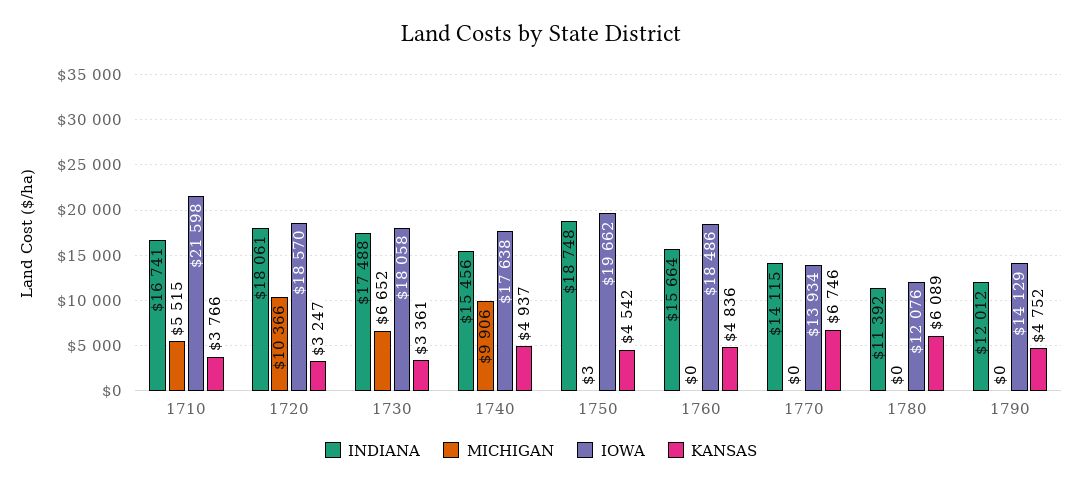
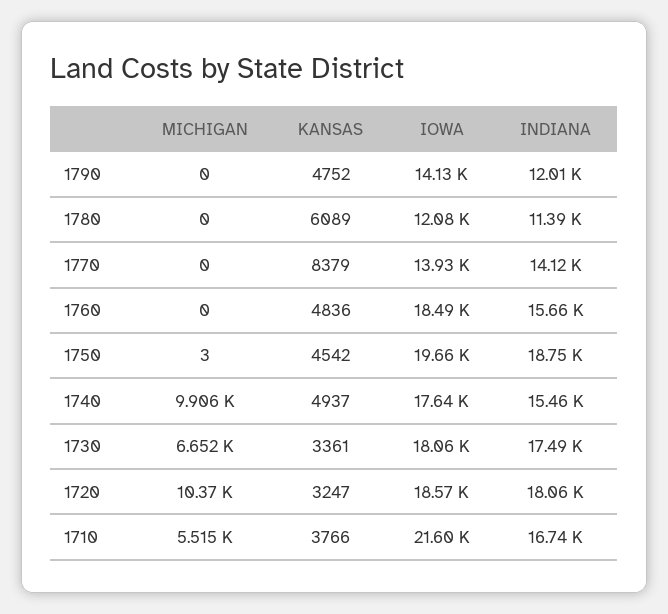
  {
    "INDIANA": {
      "1710": 16741,
      "1720": 18061,
      "1730": 17488,
      "1740": 15456,
      "1750": 18748,
      "1760": 15664,
      "1770": 14115,
      "1780": 11392,
      "1790": 12012
    },
    "MICHIGAN": {
      "1710": 5515,
      "1720": 10366,
      "1730": 6652,
      "1740": 9906,
      "1750": 3,
      "1760": 0,
      "1770": 0,
      "1780": 0,
      "1790": 0
    },
    "IOWA": {
      "1710": 21598,
      "1720": 18570,
      "1730": 18058,
      "1740": 17638,
      "1750": 19662,
      "1760": 18486,
      "1770": 13934,
      "1780": 12076,
      "1790": 14129
    },
    "KANSAS": {
      "1710": 3766,
      "1720": 3247,
      "1730": 3361,
      "1740": 4937,
      "1750": 4542,
      "1760": 4836,
-     "1770": 6746,
+     "1770": 8379,
      "1780": 6089,
      "1790": 4752
    }
  }

